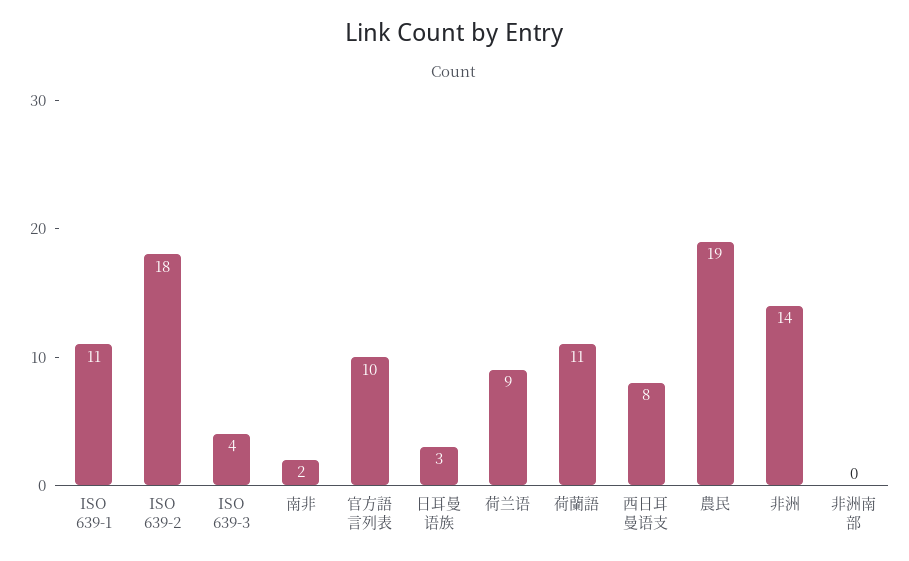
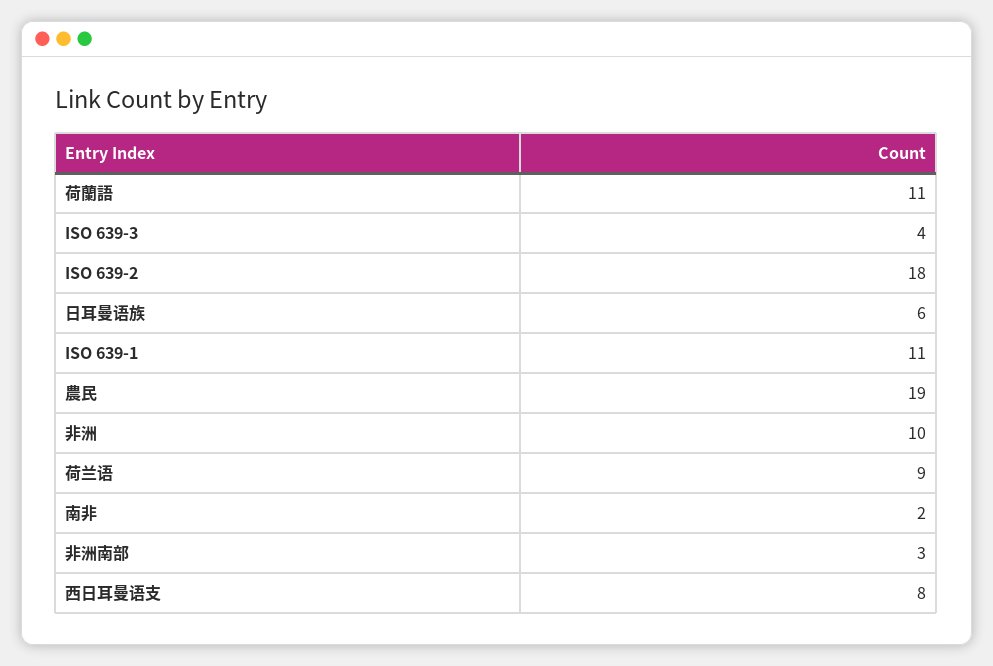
  {
    "ISO 639-1": 11,
    "ISO 639-2": 18,
    "ISO 639-3": 4,
    "南非": 2,
-   "官方語言列表": 10,
-   "日耳曼语族": 3,
+   "日耳曼语族": 6,
    "荷兰语": 9,
    "荷蘭語": 11,
    "西日耳曼语支": 8,
    "農民": 19,
-   "非洲": 14,
+   "非洲": 10,
-   "非洲南部": 0
+   "非洲南部": 3
  }

